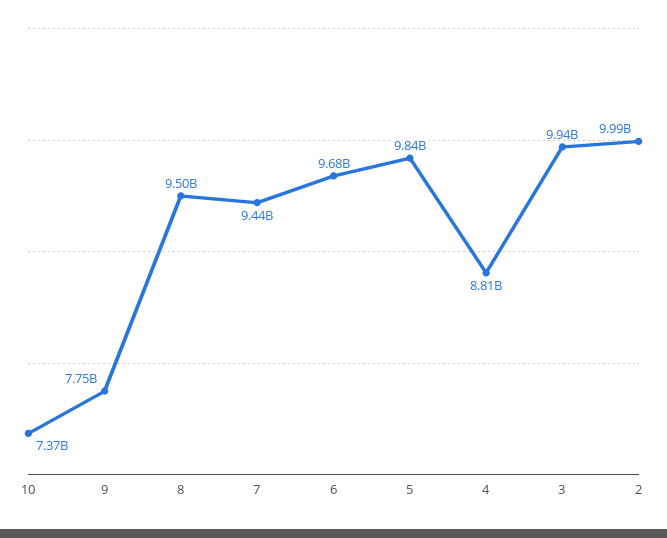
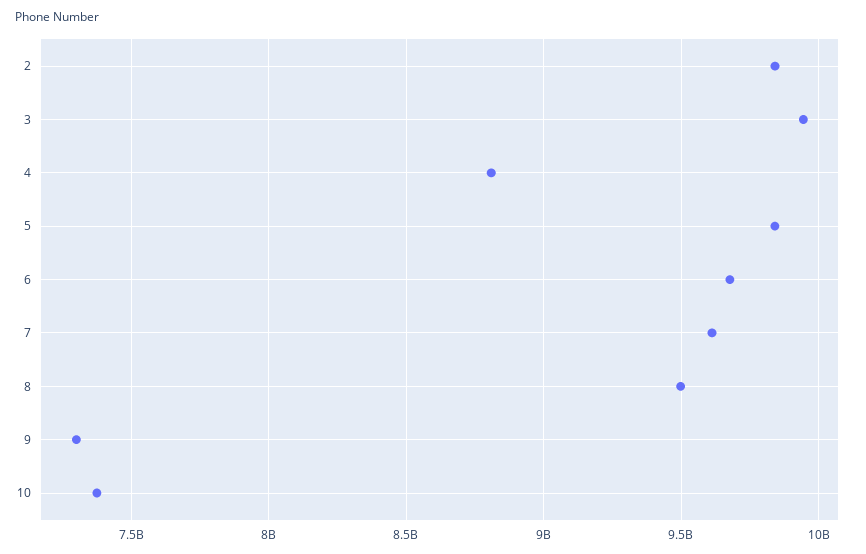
  {
    "10": 7370000000,
-   "9": 7750000000,
+   "9": 7300000000,
    "8": 9500000000,
-   "7": 9440000000,
+   "7": 9600000000,
    "6": 9680000000,
    "5": 9840000000,
    "4": 8810000000,
    "3": 9940000000,
-   "2": 9990000000
+   "2": 9850000000
  }

